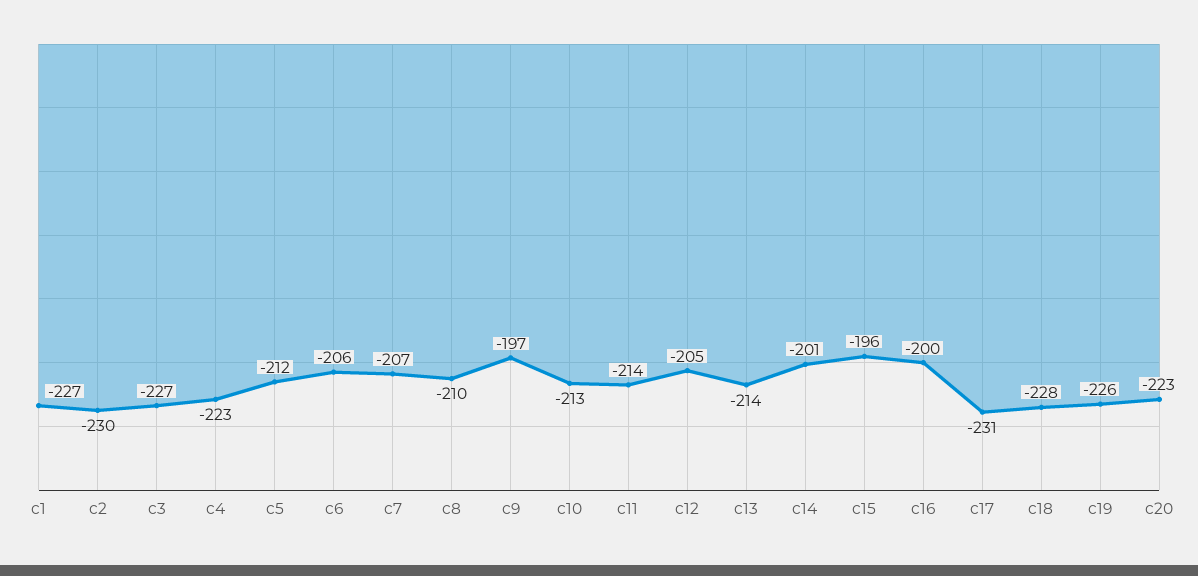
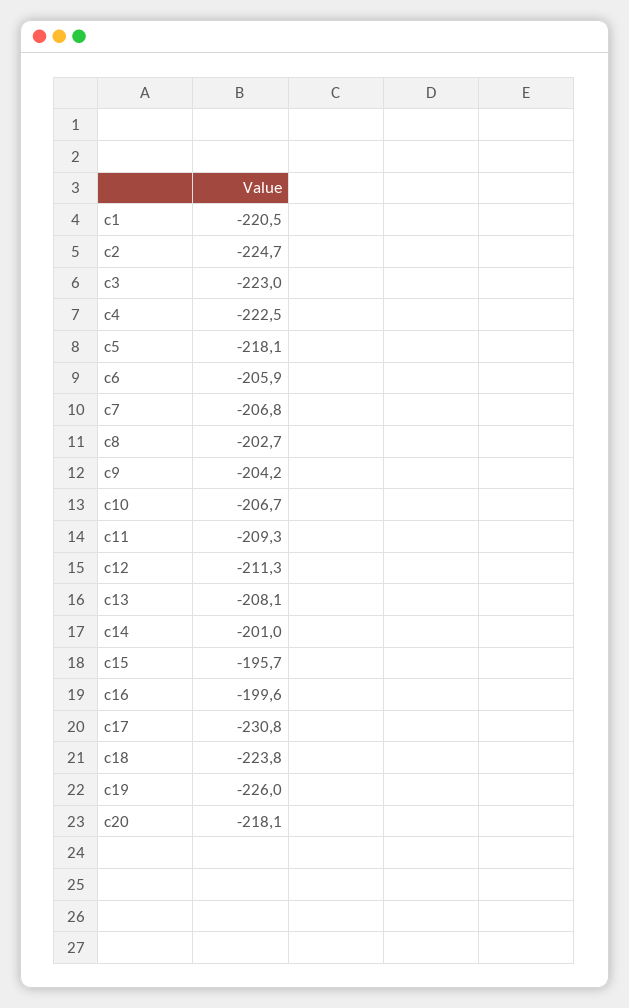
  {
-   "c1": -227,
+   "c1": -220.5,
-   "c2": -230,
+   "c2": -224.7,
-   "c3": -227,
+   "c3": -223,
    "c4": -222.5,
-   "c5": -212,
+   "c5": -218.1,
    "c6": -205.9,
    "c7": -206.8,
-   "c8": -210,
+   "c8": -202.7,
-   "c9": -197,
+   "c9": -204.2,
-   "c10": -213,
+   "c10": -206.7,
-   "c11": -214,
+   "c11": -209.3,
-   "c12": -205,
+   "c12": -211.3,
-   "c13": -214,
+   "c13": -208.1,
    "c14": -201,
    "c15": -195.7,
    "c16": -199.6,
    "c17": -230.8,
-   "c18": -228,
+   "c18": -223.8,
    "c19": -226,
-   "c20": -223
+   "c20": -218.1
  }

